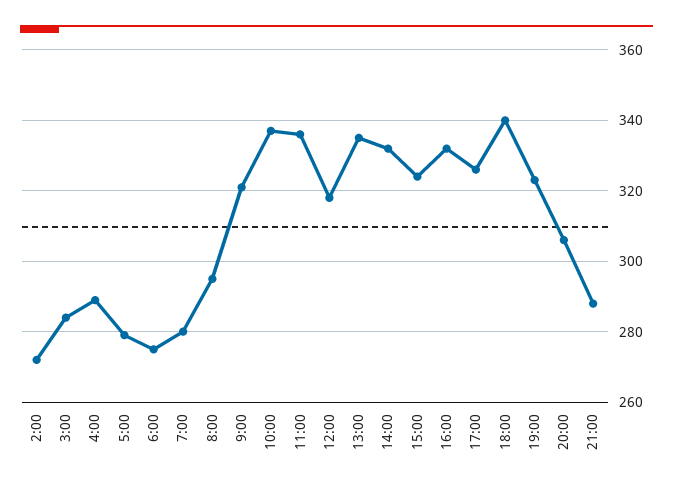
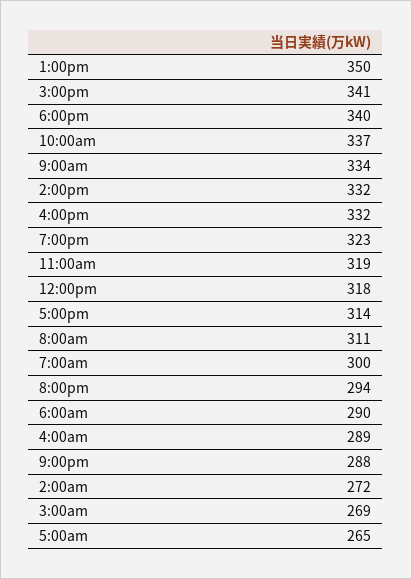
  {
    "2:00": 272,
-   "3:00": 285,
+   "3:00": 269,
    "4:00": 289,
-   "5:00": 280,
+   "5:00": 265,
-   "6:00": 275,
+   "6:00": 290,
-   "7:00": 280,
+   "7:00": 300,
-   "8:00": 295,
+   "8:00": 311,
-   "9:00": 320,
+   "9:00": 334,
    "10:00": 337,
-   "11:00": 335,
+   "11:00": 319,
    "12:00": 318,
-   "13:00": 335,
+   "13:00": 350,
    "14:00": 332,
-   "15:00": 325,
+   "15:00": 341,
    "16:00": 332,
-   "17:00": 325,
+   "17:00": 314,
    "18:00": 340,
    "19:00": 323,
-   "20:00": 305,
+   "20:00": 294,
    "21:00": 288
  }

